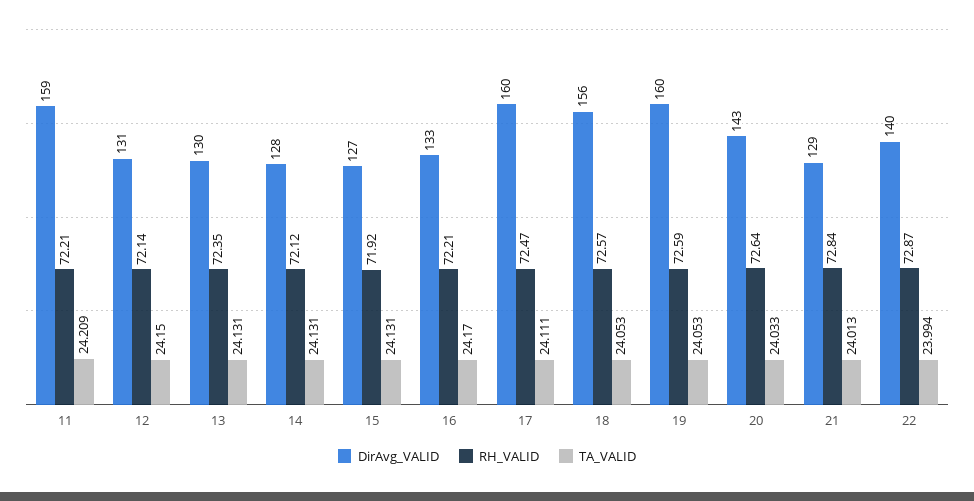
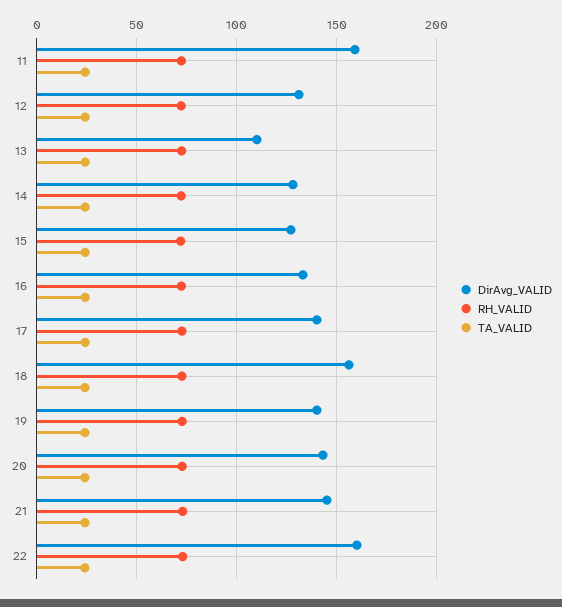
  {
    "DirAvg_VALID": {
      "11": 159,
      "12": 131,
-     "13": 130,
+     "13": 110,
      "14": 128,
      "15": 127,
      "16": 133,
-     "17": 160,
+     "17": 140,
      "18": 156,
-     "19": 160,
+     "19": 140,
      "20": 143,
-     "21": 129,
+     "21": 145,
-     "22": 140
+     "22": 160
    },
    "RH_VALID": {
      "11": 72.21,
      "12": 72.14,
      "13": 72.35,
      "14": 72.12,
      "15": 71.92,
      "16": 72.21,
      "17": 72.47,
      "18": 72.57,
      "19": 72.59,
      "20": 72.64,
      "21": 72.84,
      "22": 72.87
    },
    "TA_VALID": {
      "11": 24.209,
      "12": 24.15,
      "13": 24.131,
      "14": 24.131,
      "15": 24.131,
      "16": 24.17,
      "17": 24.111,
      "18": 24.053,
      "19": 24.053,
      "20": 24.033,
      "21": 24.013,
      "22": 23.994
    }
  }

